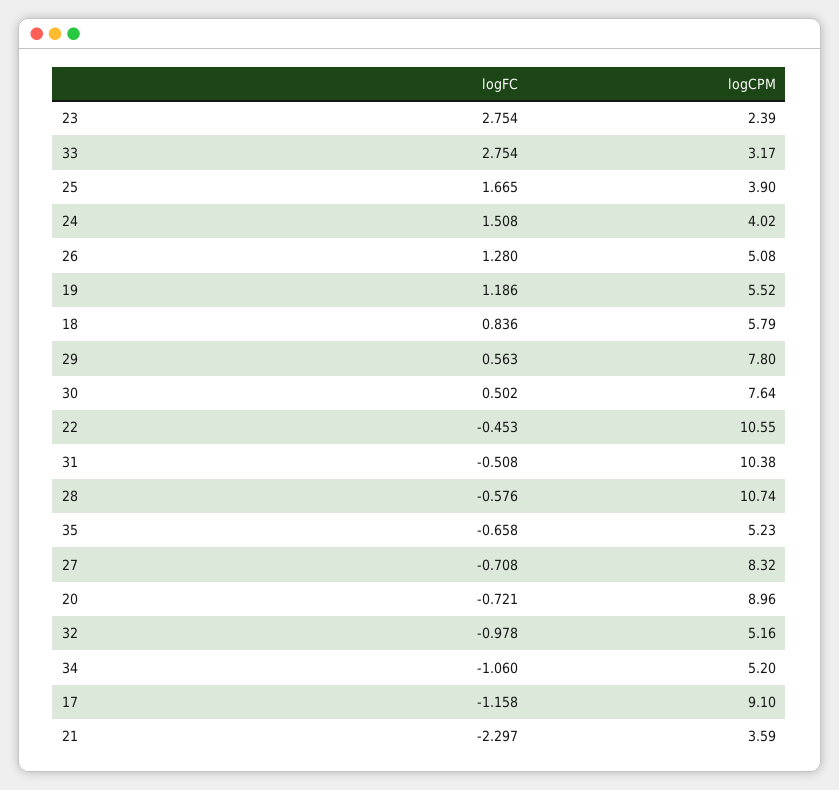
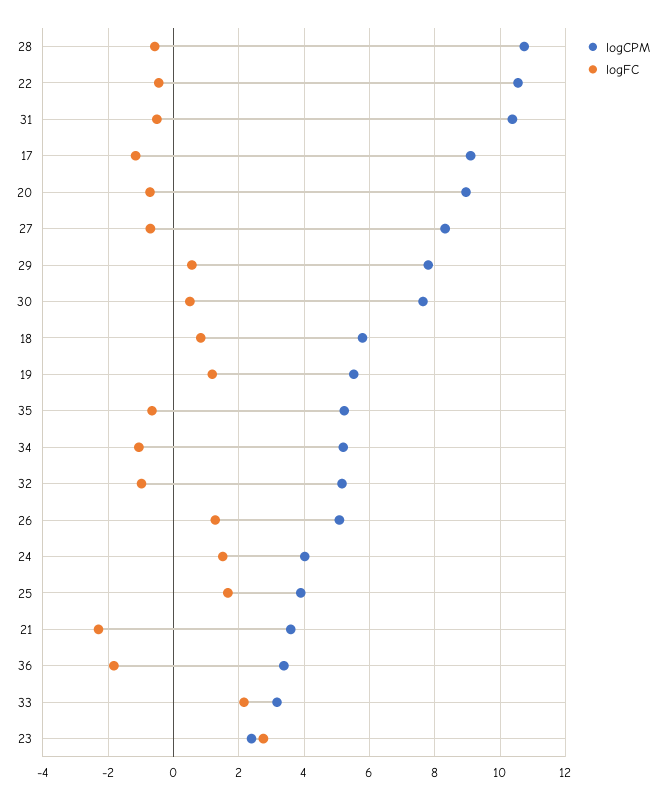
  {
    "logFC": {
      "23": 2.754,
-     "33": 2.754,
+     "33": 2.2,
      "25": 1.665,
      "24": 1.508,
      "26": 1.28,
      "19": 1.186,
      "18": 0.836,
      "29": 0.563,
      "30": 0.502,
      "22": -0.453,
      "31": -0.508,
      "28": -0.576,
      "35": -0.658,
      "27": -0.708,
      "20": -0.721,
      "32": -0.978,
      "34": -1.06,
      "17": -1.158,
-     "21": -2.297
+     "21": -2.297,
+     "36": -1.8
    },
    "logCPM": {
      "23": 2.39,
      "33": 3.17,
      "25": 3.9,
      "24": 4.02,
      "26": 5.08,
      "19": 5.52,
      "18": 5.79,
      "29": 7.8,
      "30": 7.64,
      "22": 10.55,
      "31": 10.38,
      "28": 10.74,
      "35": 5.23,
      "27": 8.32,
      "20": 8.96,
      "32": 5.16,
      "34": 5.2,
      "17": 9.1,
-     "21": 3.59
+     "21": 3.59,
+     "36": 3.4
    }
  }

